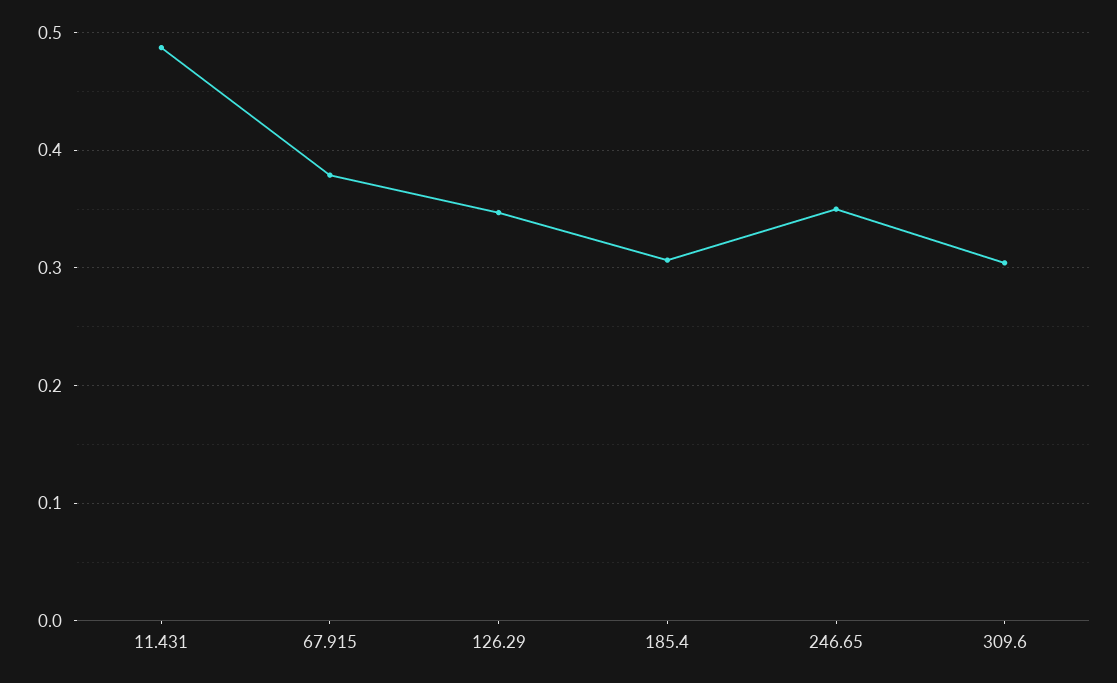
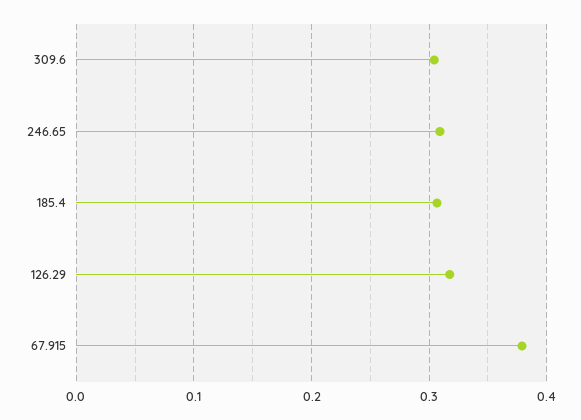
  {
-   "11.431": 0.49,
    "67.915": 0.38,
-   "126.29": 0.35,
+   "126.29": 0.32,
    "185.4": 0.31,
-   "246.65": 0.35,
+   "246.65": 0.31,
    "309.6": 0.3
  }

